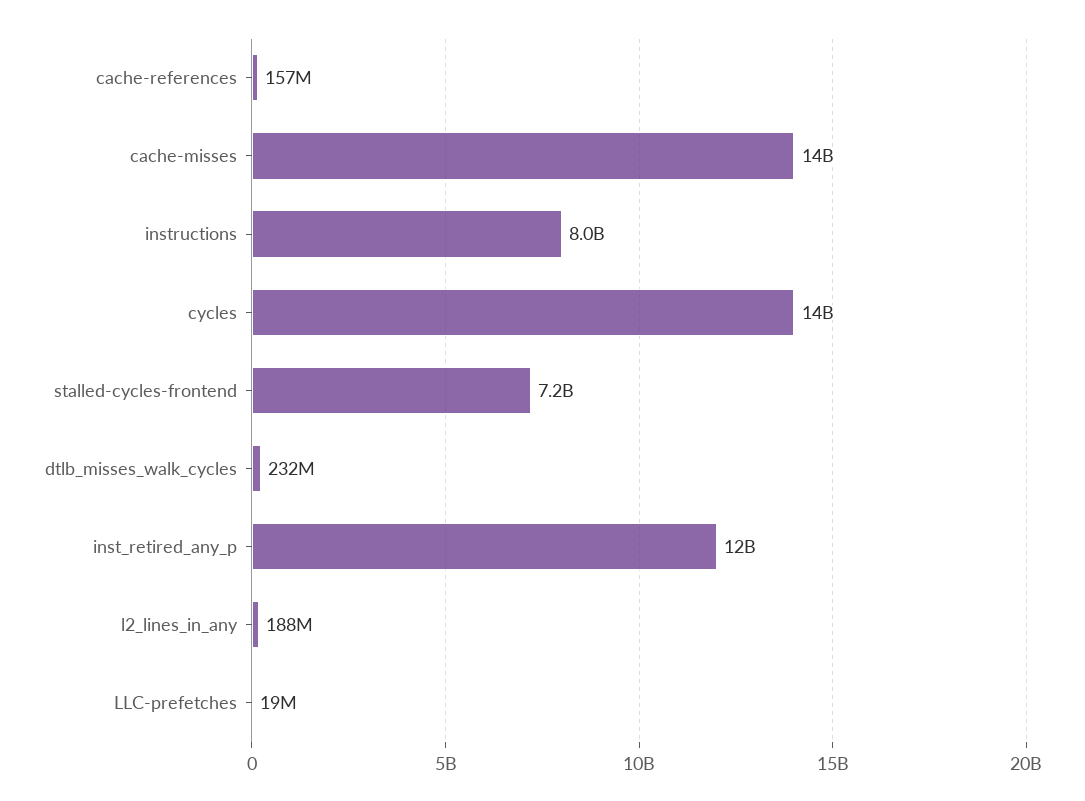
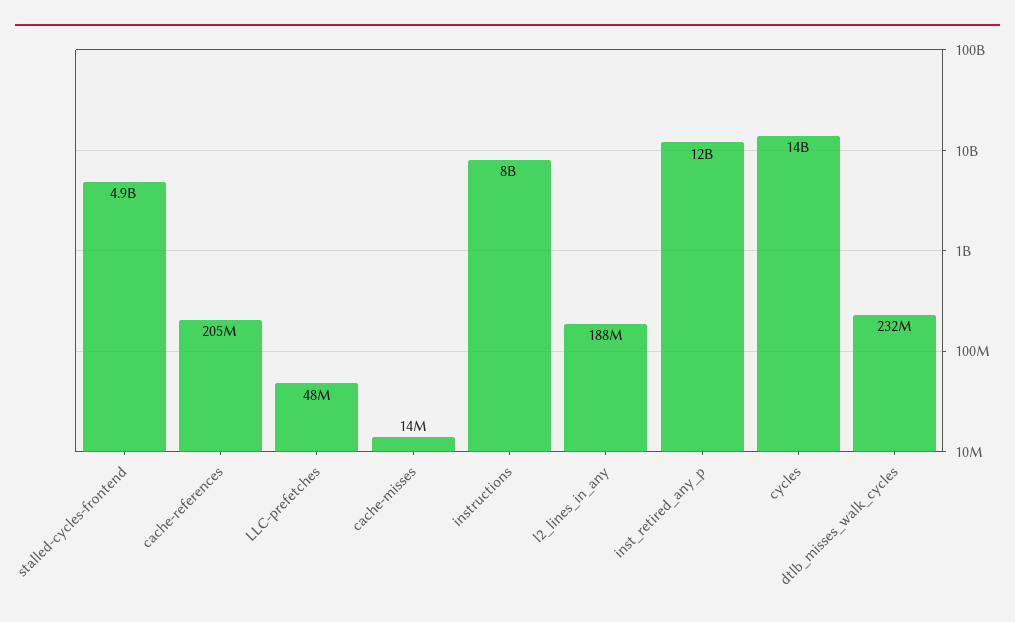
  {
-   "cache-references": 157000000,
+   "cache-references": 205000000,
-   "cache-misses": 14000000000,
+   "cache-misses": 14000000,
    "instructions": 8000000000,
    "cycles": 14000000000,
-   "stalled-cycles-frontend": 7200000000,
+   "stalled-cycles-frontend": 4900000000,
    "dtlb_misses_walk_cycles": 232000000,
    "inst_retired_any_p": 12000000000,
    "l2_lines_in_any": 188000000,
-   "LLC-prefetches": 19000000
+   "LLC-prefetches": 48000000
  }

